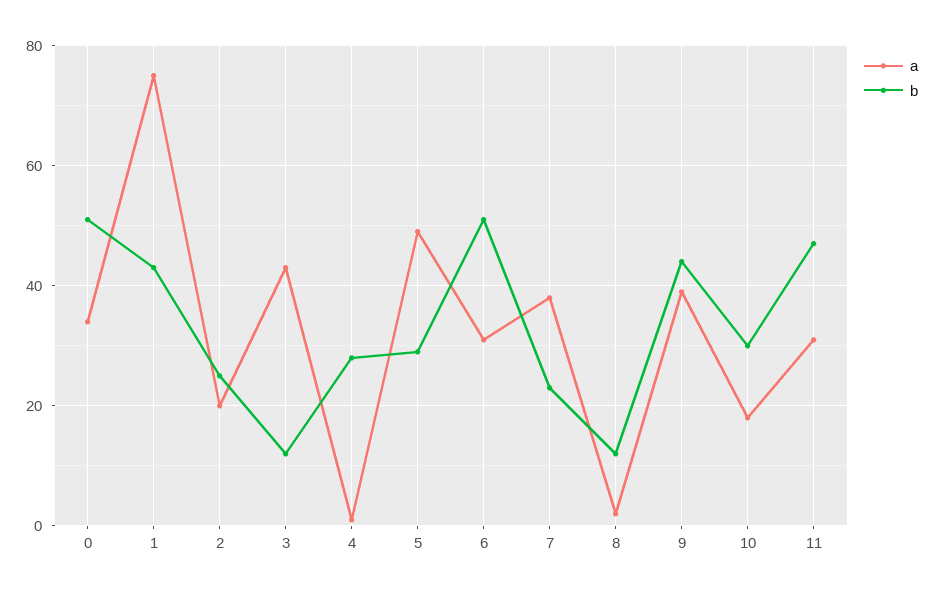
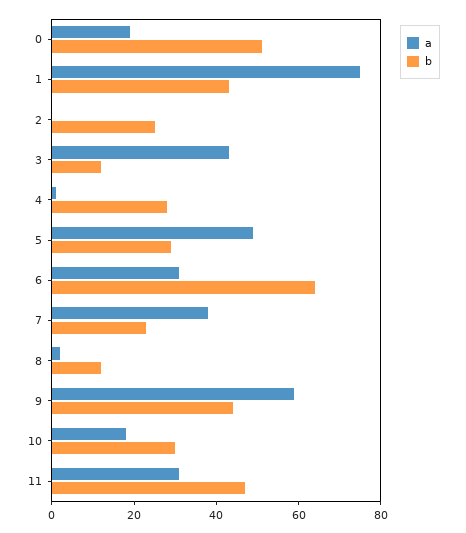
  {
    "a": {
-     "0": 35,
+     "0": 20,
      "1": 75,
-     "2": 20,
+     "2": 0,
      "3": 45,
      "4": 0,
      "5": 50,
      "6": 30,
      "7": 40,
      "8": 0,
-     "9": 40,
+     "9": 60,
      "10": 20,
      "11": 30
    },
    "b": {
      "0": 50,
      "1": 45,
      "2": 25,
      "3": 10,
      "4": 30,
      "5": 30,
-     "6": 50,
+     "6": 65,
      "7": 25,
      "8": 10,
      "9": 45,
      "10": 30,
      "11": 45
    }
  }

